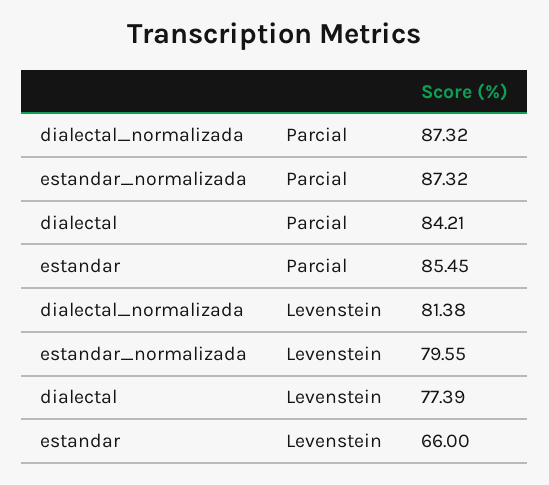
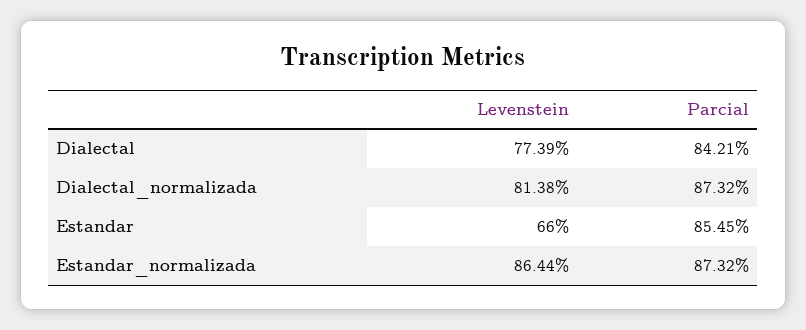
  {
    "dialectal_normalizada": {
      "Parcial": 87.32,
      "Levenstein": 81.38
    },
    "estandar_normalizada": {
      "Parcial": 87.32,
-     "Levenstein": 79.55
+     "Levenstein": 86.44
    },
    "dialectal": {
      "Parcial": 84.21,
      "Levenstein": 77.39
    },
    "estandar": {
      "Parcial": 85.45,
      "Levenstein": 66
    }
  }

